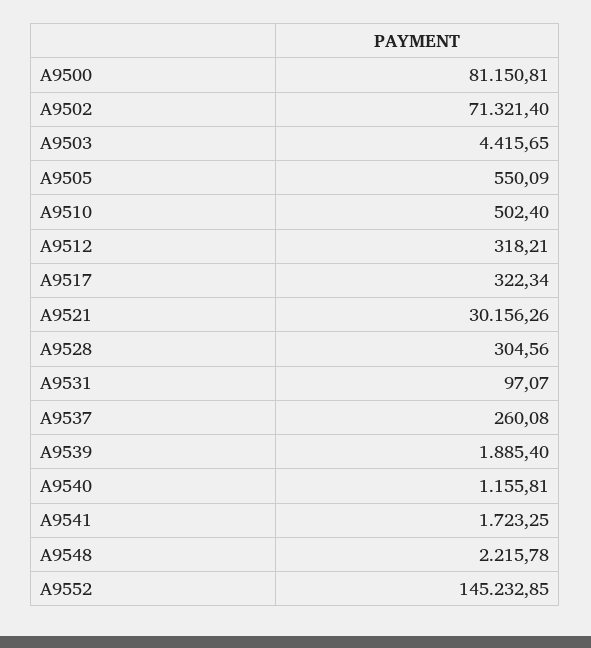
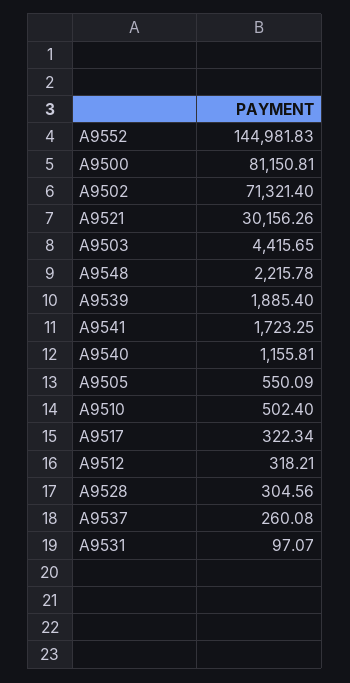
  {
    "A9500": 81150.81,
    "A9502": 71321.4,
    "A9503": 4415.65,
    "A9505": 550.09,
    "A9510": 502.4,
    "A9512": 318.21,
    "A9517": 322.34,
    "A9521": 30156.26,
    "A9528": 304.56,
    "A9531": 97.07,
    "A9537": 260.08,
    "A9539": 1885.4,
    "A9540": 1155.81,
    "A9541": 1723.25,
    "A9548": 2215.78,
-   "A9552": 145232.85
+   "A9552": 144981.83
  }

